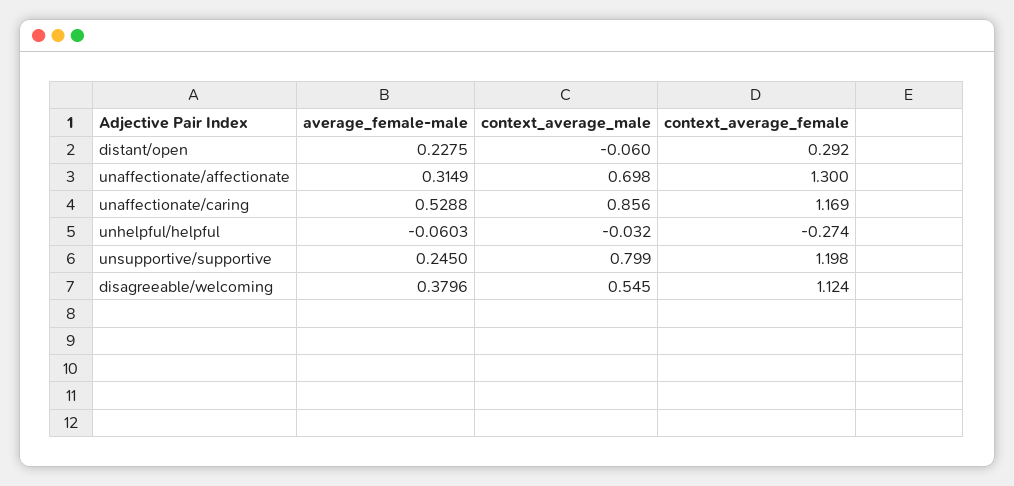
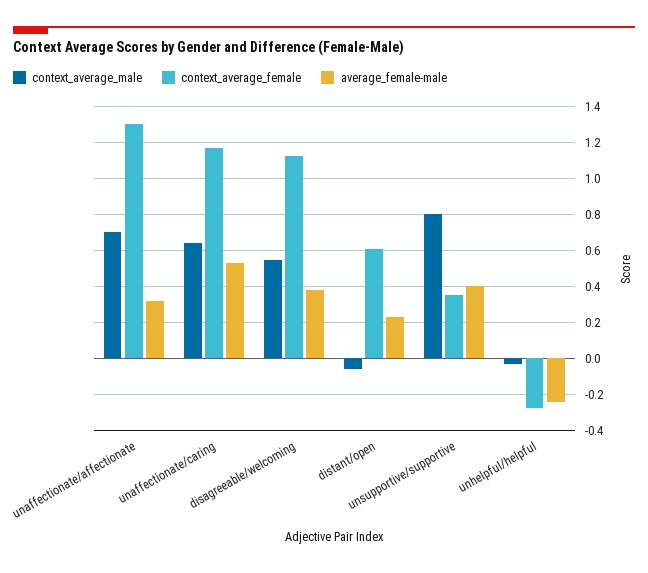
  {
    "average_female-male": {
      "distant/open": 0.2275,
      "unaffectionate/affectionate": 0.3149,
      "unaffectionate/caring": 0.5288,
-     "unhelpful/helpful": -0.0603,
+     "unhelpful/helpful": -0.25,
-     "unsupportive/supportive": 0.245,
+     "unsupportive/supportive": 0.4,
      "disagreeable/welcoming": 0.3796
    },
    "context_average_male": {
      "distant/open": -0.06,
      "unaffectionate/affectionate": 0.698,
-     "unaffectionate/caring": 0.856,
+     "unaffectionate/caring": 0.65,
      "unhelpful/helpful": -0.032,
      "unsupportive/supportive": 0.799,
      "disagreeable/welcoming": 0.545
    },
    "context_average_female": {
-     "distant/open": 0.292,
+     "distant/open": 0.6,
      "unaffectionate/affectionate": 1.3,
      "unaffectionate/caring": 1.169,
      "unhelpful/helpful": -0.274,
-     "unsupportive/supportive": 1.198,
+     "unsupportive/supportive": 0.35,
      "disagreeable/welcoming": 1.124
    }
  }

